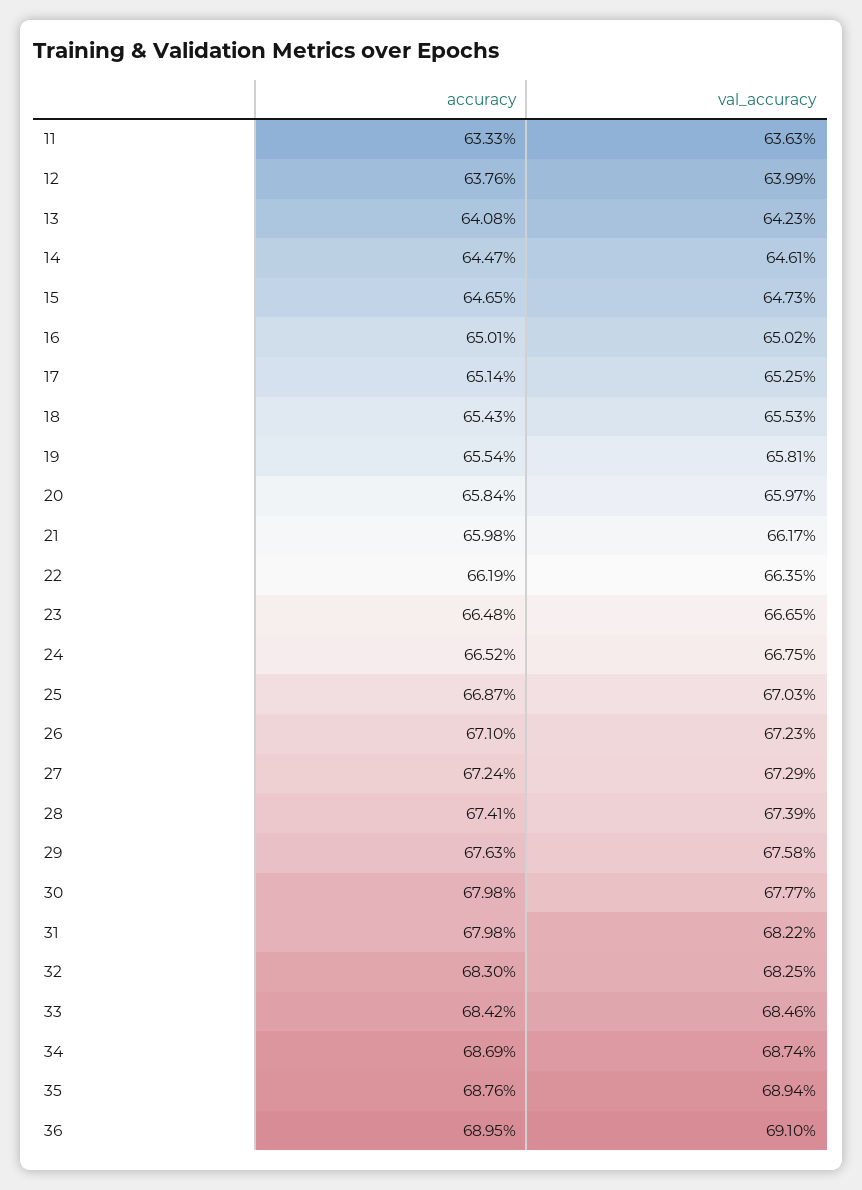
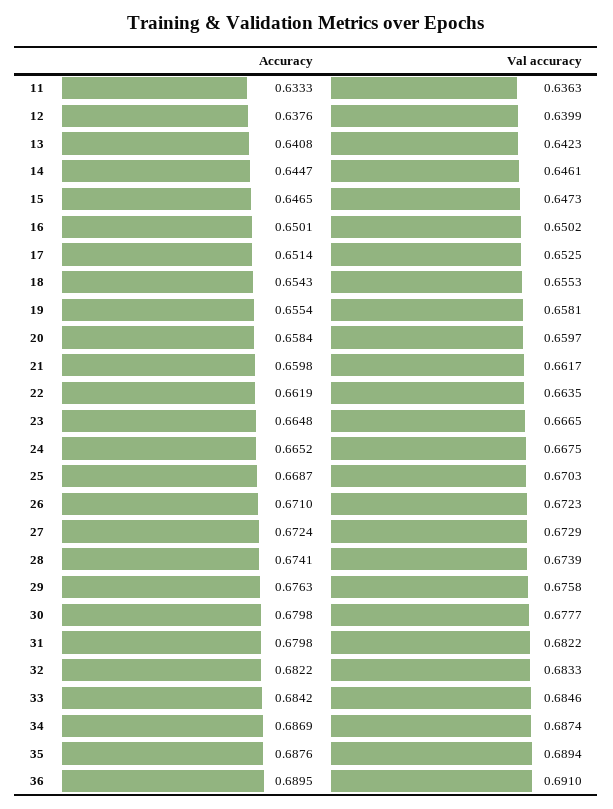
  {
    "accuracy": {
      "11": 0.6333,
      "12": 0.6376,
      "13": 0.6408,
      "14": 0.6447,
      "15": 0.6465,
      "16": 0.6501,
      "17": 0.6514,
      "18": 0.6543,
      "19": 0.6554,
      "20": 0.6584,
      "21": 0.6598,
      "22": 0.6619,
      "23": 0.6648,
      "24": 0.6652,
      "25": 0.6687,
      "26": 0.671,
      "27": 0.6724,
      "28": 0.6741,
      "29": 0.6763,
      "30": 0.6798,
      "31": 0.6798,
-     "32": 0.683,
+     "32": 0.6822,
      "33": 0.6842,
      "34": 0.6869,
      "35": 0.6876,
      "36": 0.6895
    },
    "val_accuracy": {
      "11": 0.6363,
      "12": 0.6399,
      "13": 0.6423,
      "14": 0.6461,
      "15": 0.6473,
      "16": 0.6502,
      "17": 0.6525,
      "18": 0.6553,
      "19": 0.6581,
      "20": 0.6597,
      "21": 0.6617,
      "22": 0.6635,
      "23": 0.6665,
      "24": 0.6675,
      "25": 0.6703,
      "26": 0.6723,
      "27": 0.6729,
      "28": 0.6739,
      "29": 0.6758,
      "30": 0.6777,
      "31": 0.6822,
-     "32": 0.6825,
+     "32": 0.6833,
      "33": 0.6846,
      "34": 0.6874,
      "35": 0.6894,
      "36": 0.691
    }
  }

